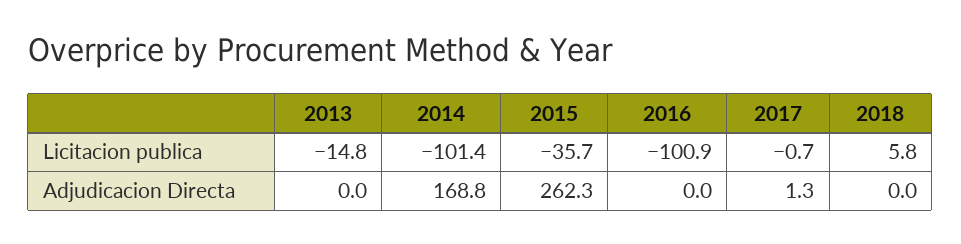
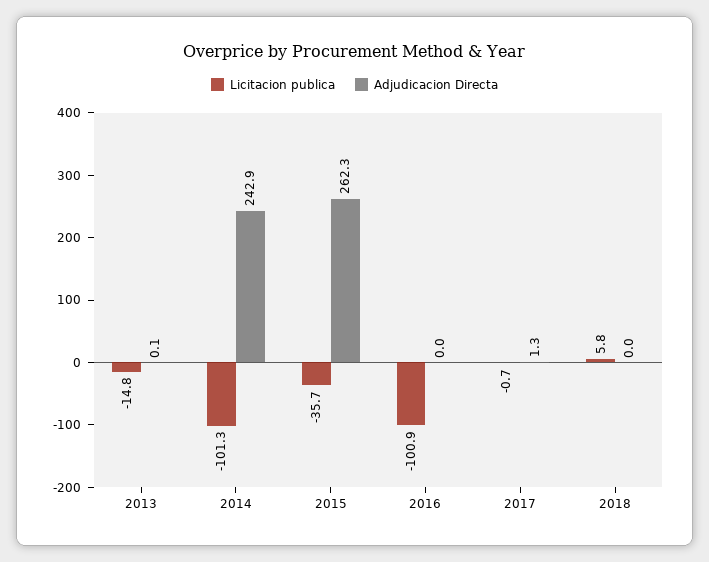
  {
    "Licitacion publica": {
      "2013": -14.8,
-     "2014": -101.4,
+     "2014": -101.3,
      "2015": -35.7,
      "2016": -100.9,
      "2017": -0.7,
      "2018": 5.8
    },
    "Adjudicacion Directa": {
-     "2013": 0,
+     "2013": 0.1,
-     "2014": 168.8,
+     "2014": 242.9,
      "2015": 262.3,
      "2016": 0,
      "2017": 1.3,
      "2018": 0
    }
  }

